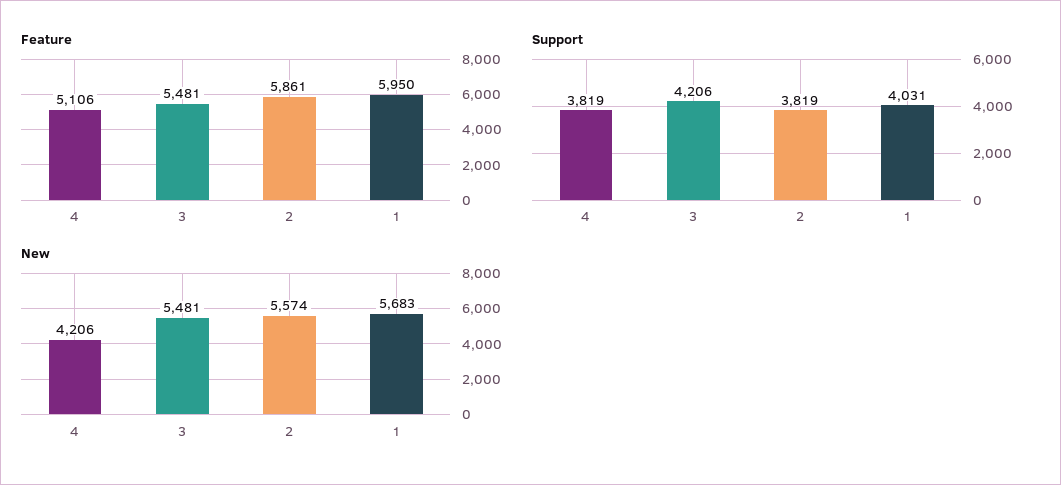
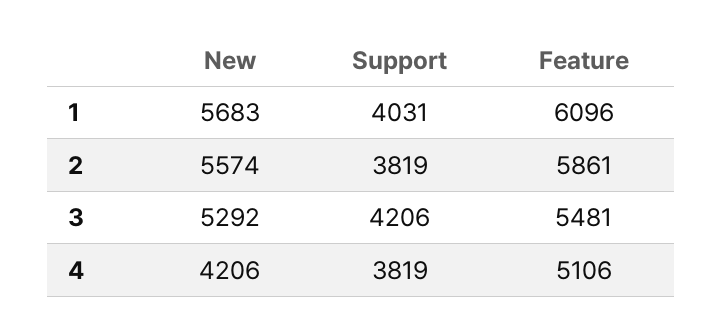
  {
    "Feature": {
      "4": 5106,
      "3": 5481,
      "2": 5861,
-     "1": 5950
+     "1": 6096
    },
    "Support": {
      "4": 3819,
      "3": 4206,
      "2": 3819,
      "1": 4031
    },
    "New": {
      "4": 4206,
-     "3": 5481,
+     "3": 5292,
      "2": 5574,
      "1": 5683
    }
  }

